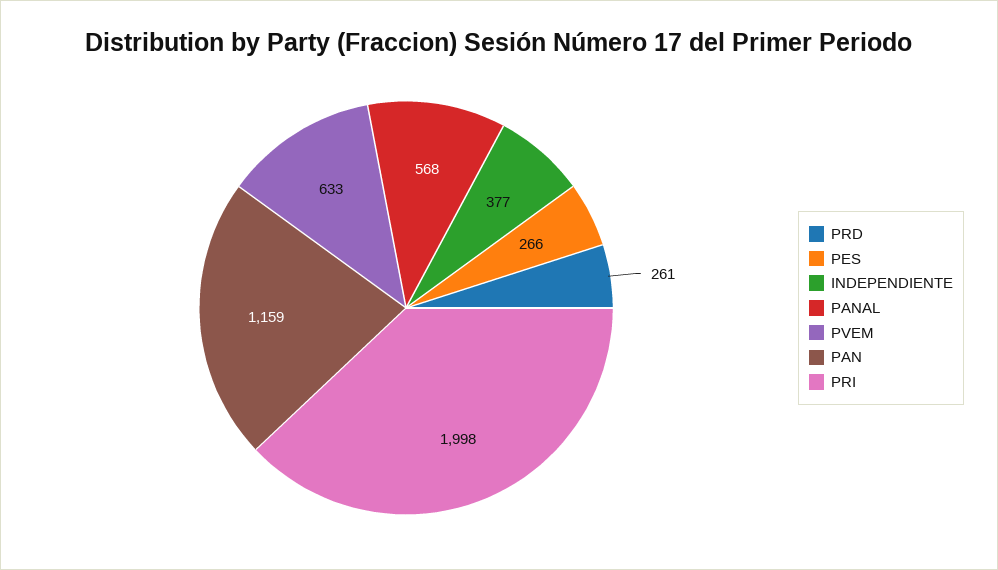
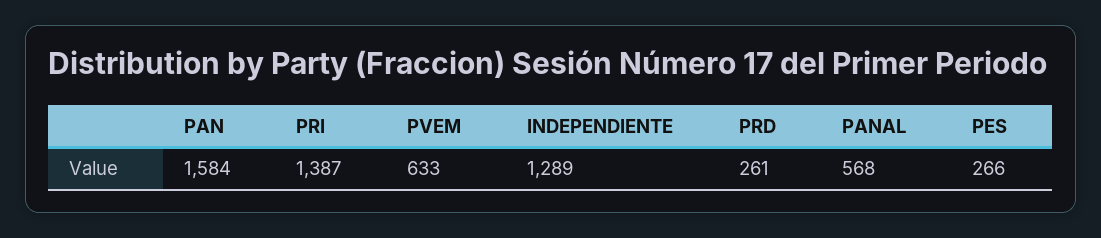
  {
    "PRD": 261,
    "PES": 266,
-   "INDEPENDIENTE": 377,
+   "INDEPENDIENTE": 1289,
    "PANAL": 568,
    "PVEM": 633,
-   "PAN": 1159,
+   "PAN": 1584,
-   "PRI": 1998
+   "PRI": 1387
  }

